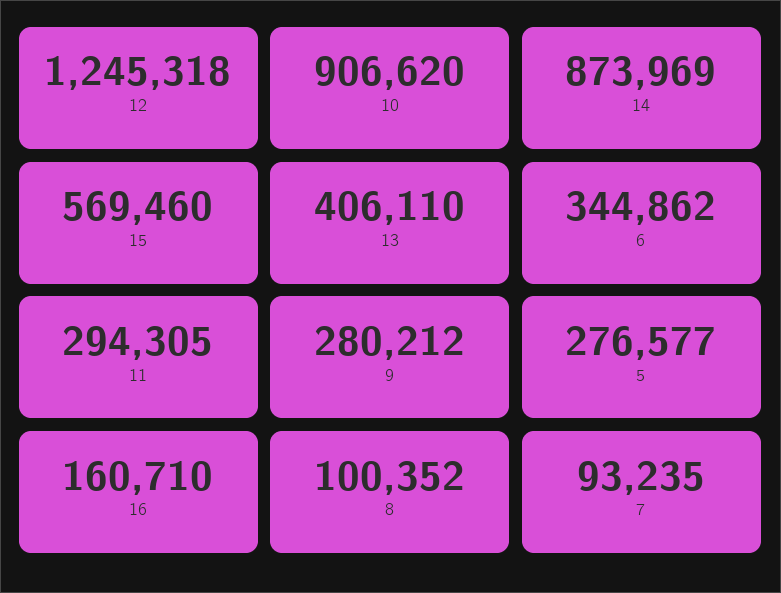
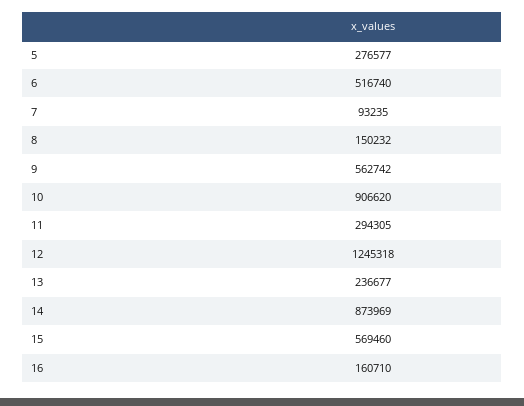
  {
    "12": 1245318,
    "10": 906620,
    "14": 873969,
    "15": 569460,
-   "13": 406110,
+   "13": 236677,
-   "6": 344862,
+   "6": 516740,
    "11": 294305,
-   "9": 280212,
+   "9": 562742,
    "5": 276577,
    "16": 160710,
-   "8": 100352,
+   "8": 150232,
    "7": 93235
  }

